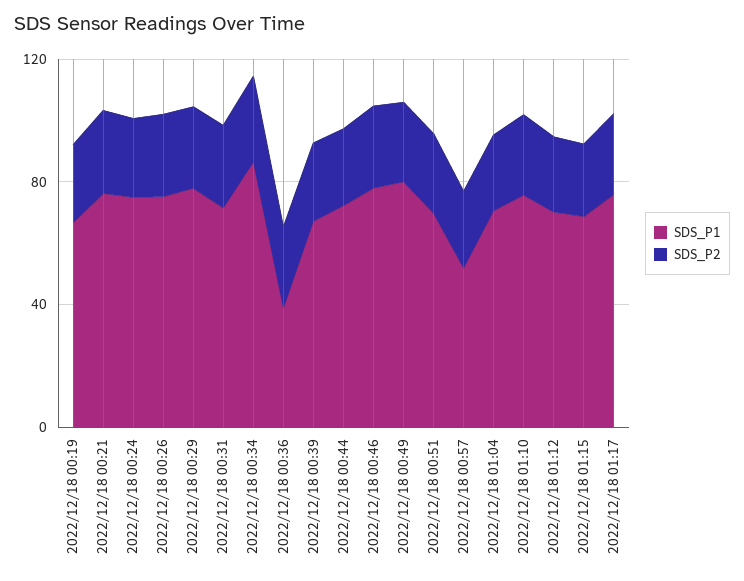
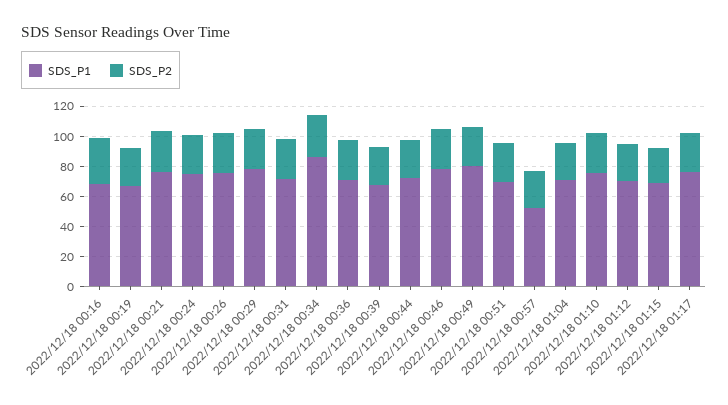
  {
    "SDS_P1": {
      "2022/12/18 00:19": 70,
      "2022/12/18 00:21": 80,
      "2022/12/18 00:24": 70,
      "2022/12/18 00:26": 80,
      "2022/12/18 00:29": 80,
      "2022/12/18 00:31": 70,
      "2022/12/18 00:34": 90,
-     "2022/12/18 00:36": 40,
+     "2022/12/18 00:36": 70,
      "2022/12/18 00:39": 70,
      "2022/12/18 00:44": 70,
      "2022/12/18 00:46": 80,
      "2022/12/18 00:49": 80,
      "2022/12/18 00:51": 70,
      "2022/12/18 00:57": 50,
      "2022/12/18 01:04": 70,
      "2022/12/18 01:10": 80,
      "2022/12/18 01:12": 70,
      "2022/12/18 01:15": 70,
-     "2022/12/18 01:17": 80
+     "2022/12/18 01:17": 80,
+     "2022/12/18 00:16": 70
    },
    "SDS_P2": {
      "2022/12/18 00:19": 30,
      "2022/12/18 00:21": 30,
      "2022/12/18 00:24": 30,
      "2022/12/18 00:26": 30,
      "2022/12/18 00:29": 30,
      "2022/12/18 00:31": 30,
      "2022/12/18 00:34": 30,
      "2022/12/18 00:36": 30,
      "2022/12/18 00:39": 30,
      "2022/12/18 00:44": 20,
      "2022/12/18 00:46": 30,
      "2022/12/18 00:49": 30,
      "2022/12/18 00:51": 30,
      "2022/12/18 00:57": 20,
      "2022/12/18 01:04": 20,
      "2022/12/18 01:10": 30,
      "2022/12/18 01:12": 20,
      "2022/12/18 01:15": 20,
-     "2022/12/18 01:17": 30
+     "2022/12/18 01:17": 30,
+     "2022/12/18 00:16": 30
    }
  }

